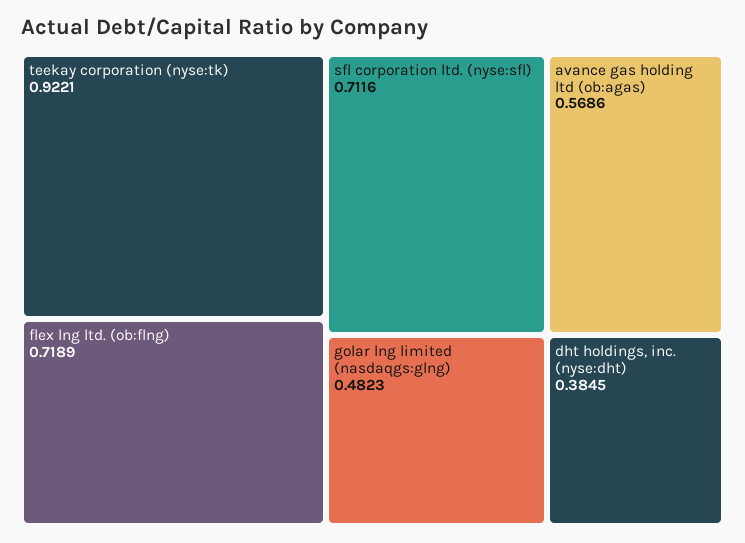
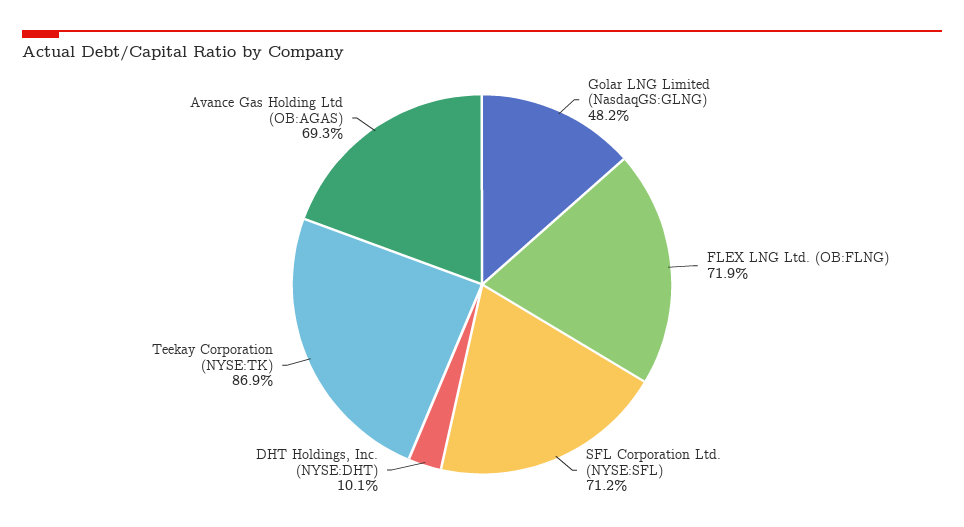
  {
-   "teekay corporation (nyse:tk)": 0.9221,
+   "teekay corporation (nyse:tk)": 0.869,
    "flex lng ltd. (ob:flng)": 0.7189,
    "sfl corporation ltd. (nyse:sfl)": 0.7116,
-   "avance gas holding ltd (ob:agas)": 0.5686,
+   "avance gas holding ltd (ob:agas)": 0.693,
    "golar lng limited (nasdaqgs:glng)": 0.4823,
-   "dht holdings, inc. (nyse:dht)": 0.3845
+   "dht holdings, inc. (nyse:dht)": 0.101
  }

